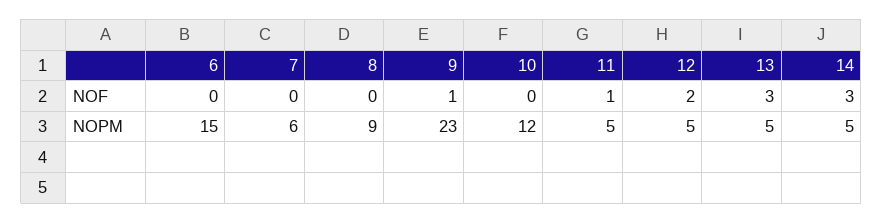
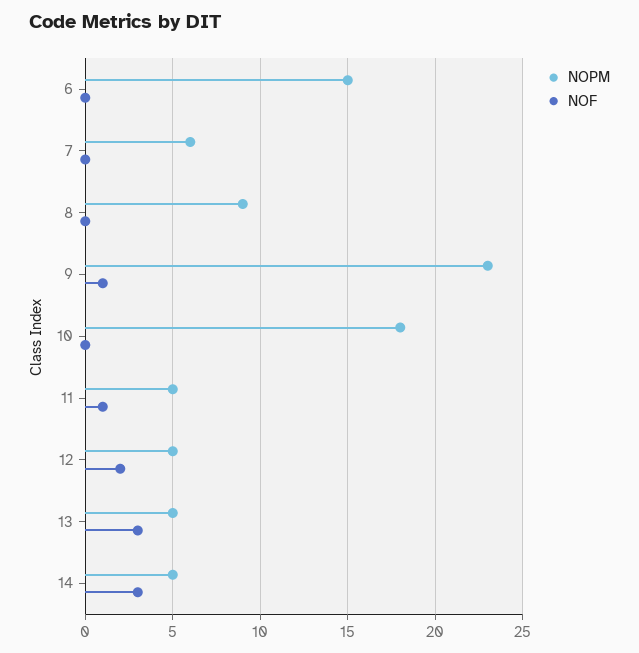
  {
    "NOF": {
      "6": 0,
      "7": 0,
      "8": 0,
      "9": 1,
      "10": 0,
      "11": 1,
      "12": 2,
      "13": 3,
      "14": 3
    },
    "NOPM": {
      "6": 15,
      "7": 6,
      "8": 9,
      "9": 23,
-     "10": 12,
+     "10": 18,
      "11": 5,
      "12": 5,
      "13": 5,
      "14": 5
    }
  }

